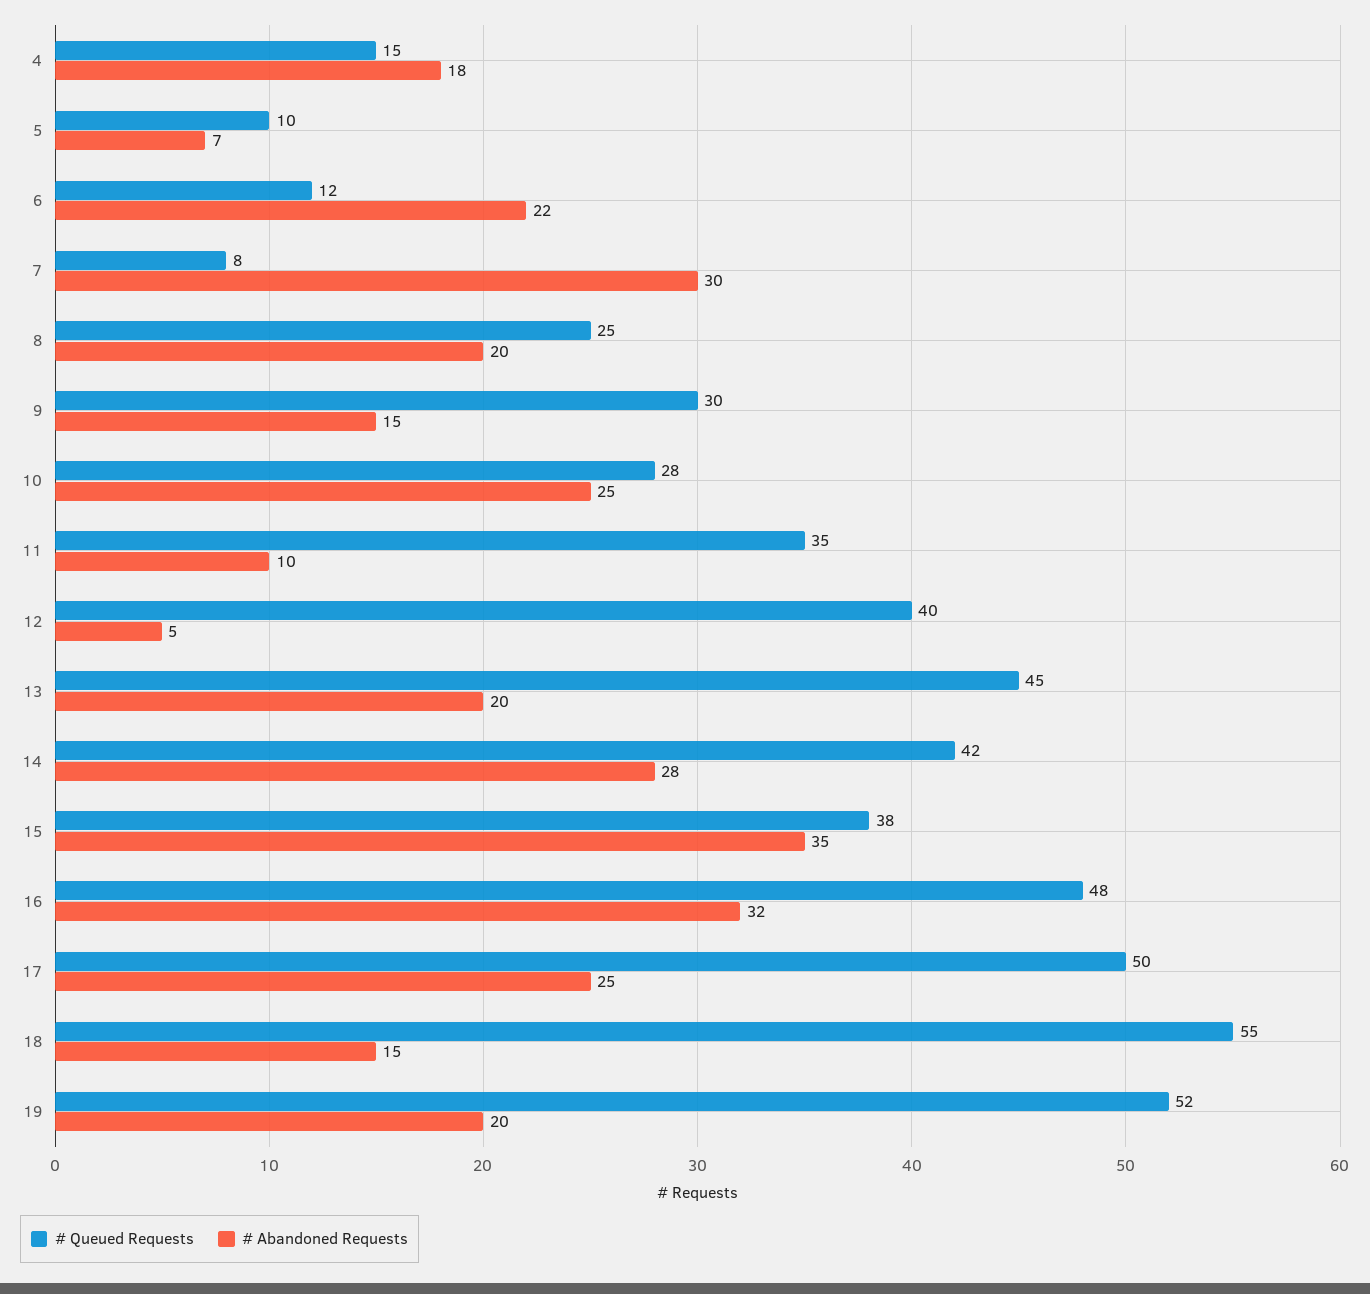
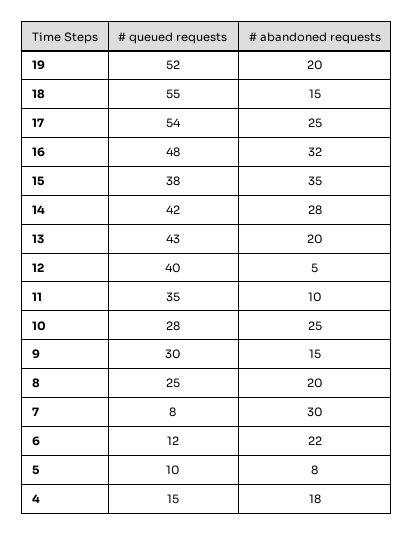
  {
    "# Queued Requests": {
      "4": 15,
      "5": 10,
      "6": 12,
      "7": 8,
      "8": 25,
      "9": 30,
      "10": 28,
      "11": 35,
      "12": 40,
-     "13": 45,
+     "13": 43,
      "14": 42,
      "15": 38,
      "16": 48,
-     "17": 50,
+     "17": 54,
      "18": 55,
      "19": 52
    },
    "# Abandoned Requests": {
      "4": 18,
-     "5": 7,
+     "5": 8,
      "6": 22,
      "7": 30,
      "8": 20,
      "9": 15,
      "10": 25,
      "11": 10,
      "12": 5,
      "13": 20,
      "14": 28,
      "15": 35,
      "16": 32,
      "17": 25,
      "18": 15,
      "19": 20
    }
  }

